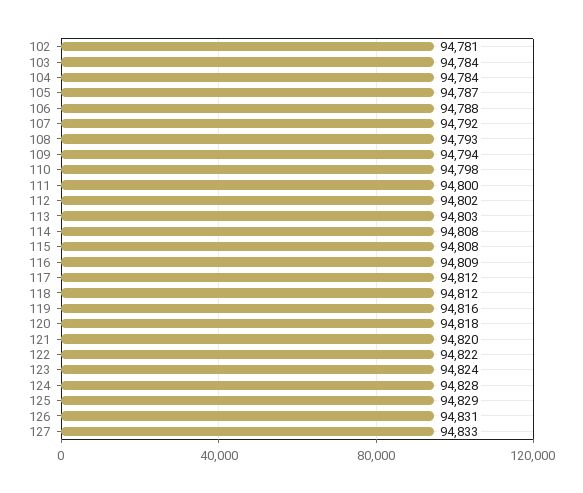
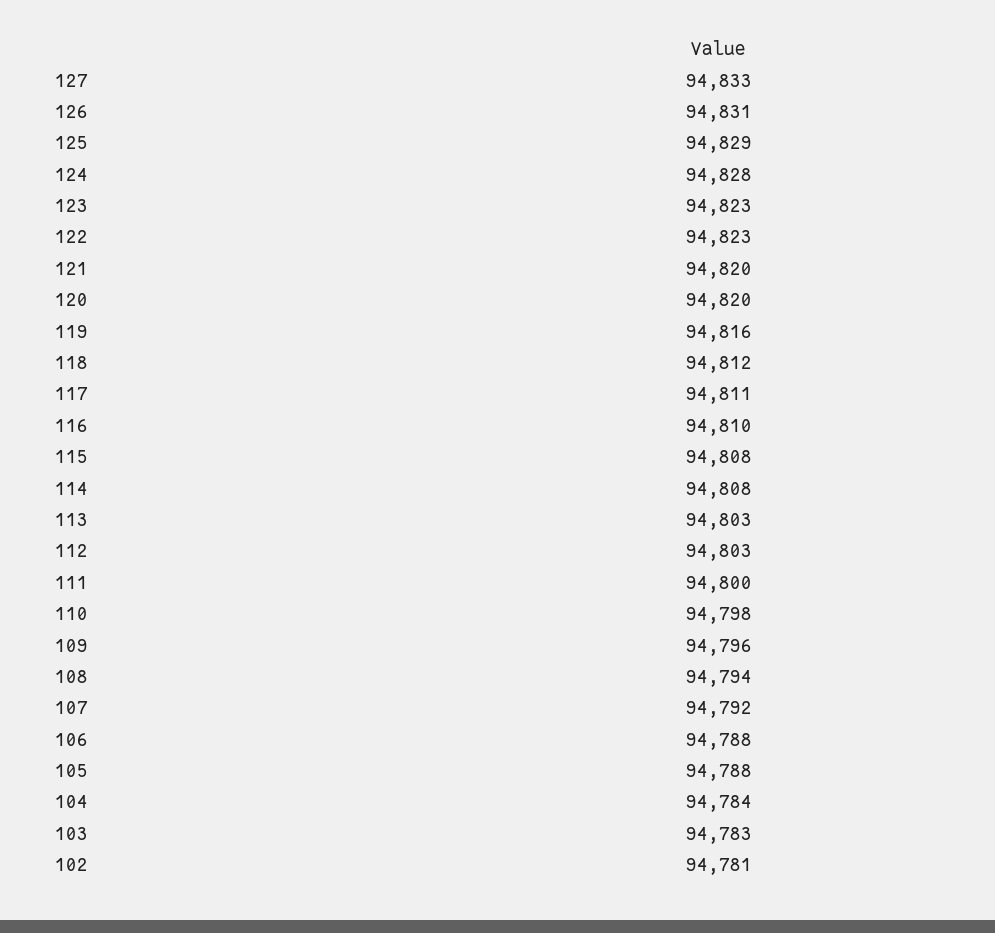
  {
    "102": 94781,
-   "103": 94784,
+   "103": 94783,
    "104": 94784,
-   "105": 94787,
+   "105": 94788,
    "106": 94788,
    "107": 94792,
-   "108": 94793,
+   "108": 94794,
-   "109": 94794,
+   "109": 94796,
    "110": 94798,
    "111": 94800,
-   "112": 94802,
+   "112": 94803,
    "113": 94803,
    "114": 94808,
    "115": 94808,
-   "116": 94809,
+   "116": 94810,
-   "117": 94812,
+   "117": 94811,
    "118": 94812,
    "119": 94816,
-   "120": 94818,
+   "120": 94820,
    "121": 94820,
-   "122": 94822,
+   "122": 94823,
-   "123": 94824,
+   "123": 94823,
    "124": 94828,
    "125": 94829,
    "126": 94831,
    "127": 94833
  }

